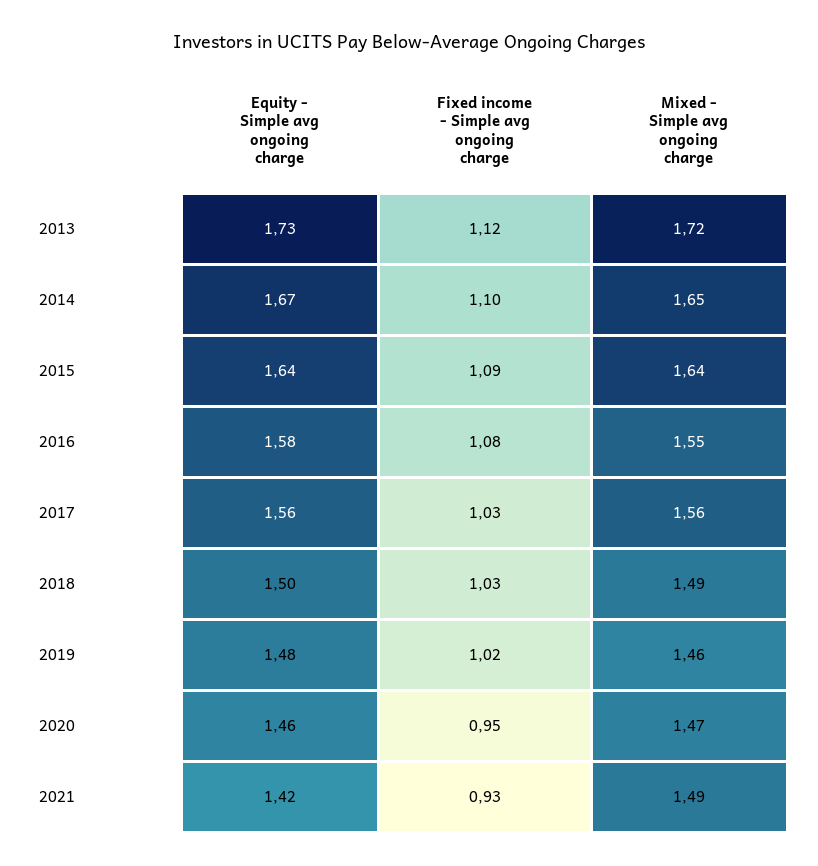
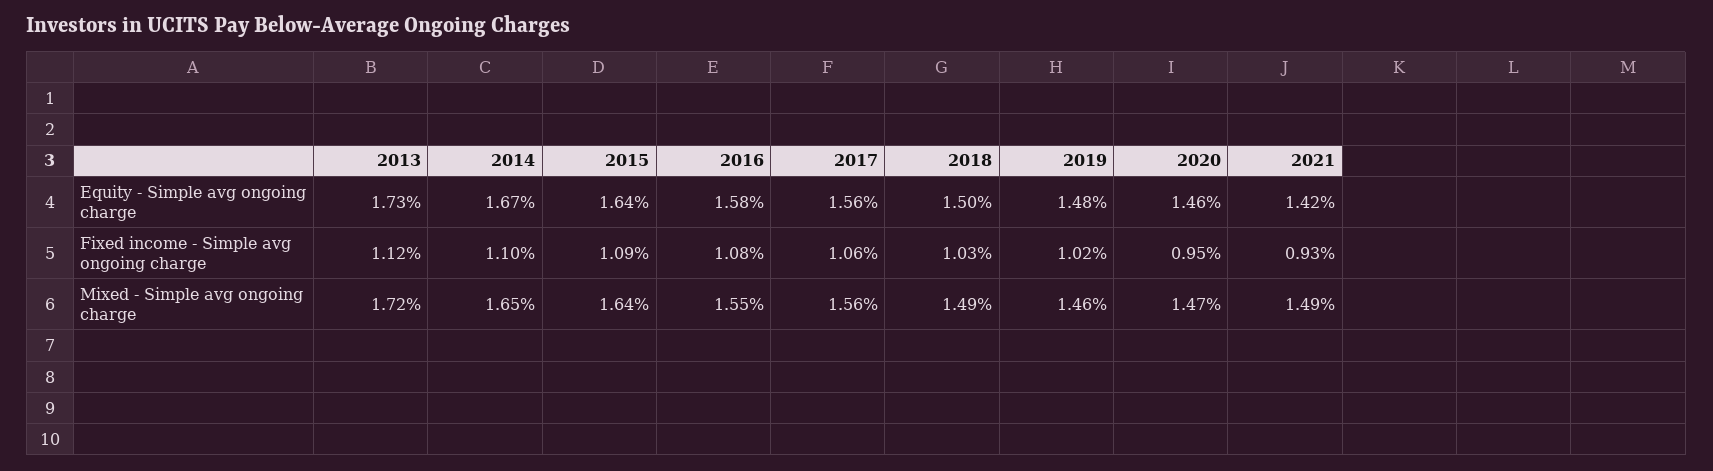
  {
    "Equity - Simple avg ongoing charge": {
      "2013": 1.73,
      "2014": 1.67,
      "2015": 1.64,
      "2016": 1.58,
      "2017": 1.56,
      "2018": 1.5,
      "2019": 1.48,
      "2020": 1.46,
      "2021": 1.42
    },
    "Fixed income - Simple avg ongoing charge": {
      "2013": 1.12,
      "2014": 1.1,
      "2015": 1.09,
      "2016": 1.08,
-     "2017": 1.03,
+     "2017": 1.06,
      "2018": 1.03,
      "2019": 1.02,
      "2020": 0.95,
      "2021": 0.93
    },
    "Mixed - Simple avg ongoing charge": {
      "2013": 1.72,
      "2014": 1.65,
      "2015": 1.64,
      "2016": 1.55,
      "2017": 1.56,
      "2018": 1.49,
      "2019": 1.46,
      "2020": 1.47,
      "2021": 1.49
    }
  }

